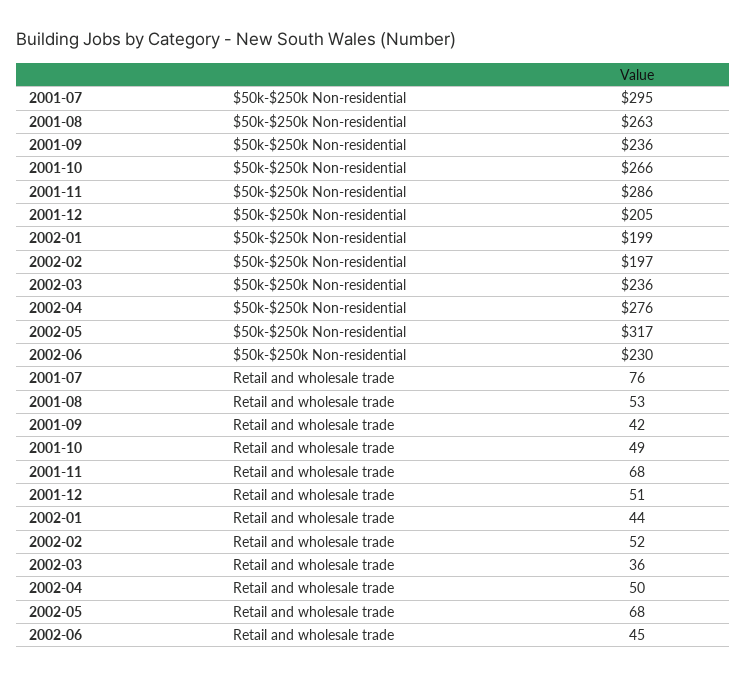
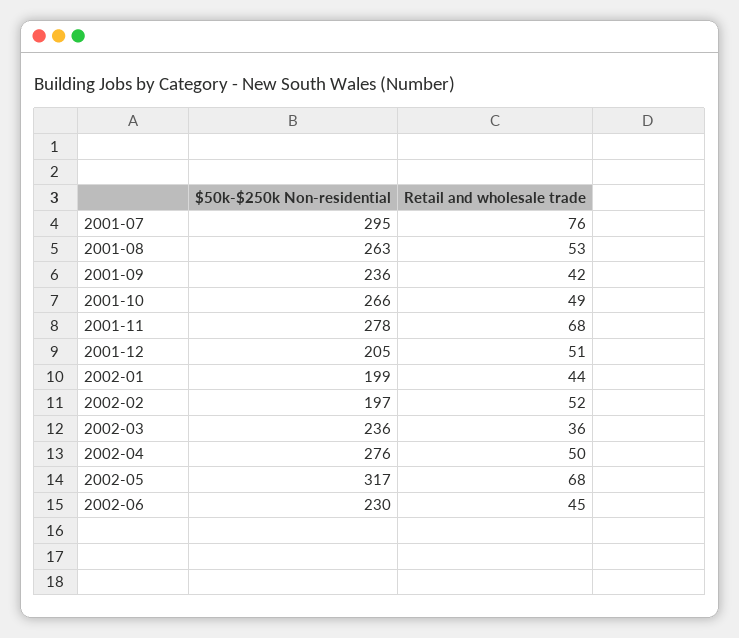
  {
    "2001-07": {
      "$50k-$250k Non-residential": 295,
      "Retail and wholesale trade": 76
    },
    "2001-08": {
      "$50k-$250k Non-residential": 263,
      "Retail and wholesale trade": 53
    },
    "2001-09": {
      "$50k-$250k Non-residential": 236,
      "Retail and wholesale trade": 42
    },
    "2001-10": {
      "$50k-$250k Non-residential": 266,
      "Retail and wholesale trade": 49
    },
    "2001-11": {
-     "$50k-$250k Non-residential": 286,
+     "$50k-$250k Non-residential": 278,
      "Retail and wholesale trade": 68
    },
    "2001-12": {
      "$50k-$250k Non-residential": 205,
      "Retail and wholesale trade": 51
    },
    "2002-01": {
      "$50k-$250k Non-residential": 199,
      "Retail and wholesale trade": 44
    },
    "2002-02": {
      "$50k-$250k Non-residential": 197,
      "Retail and wholesale trade": 52
    },
    "2002-03": {
      "$50k-$250k Non-residential": 236,
      "Retail and wholesale trade": 36
    },
    "2002-04": {
      "$50k-$250k Non-residential": 276,
      "Retail and wholesale trade": 50
    },
    "2002-05": {
      "$50k-$250k Non-residential": 317,
      "Retail and wholesale trade": 68
    },
    "2002-06": {
      "$50k-$250k Non-residential": 230,
      "Retail and wholesale trade": 45
    }
  }

